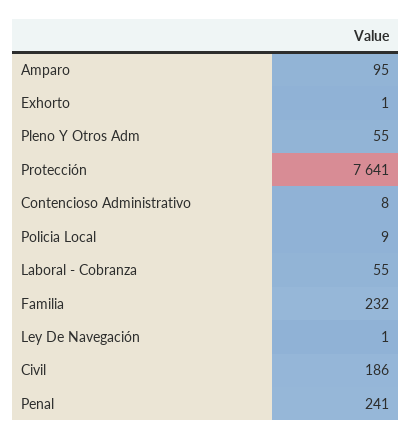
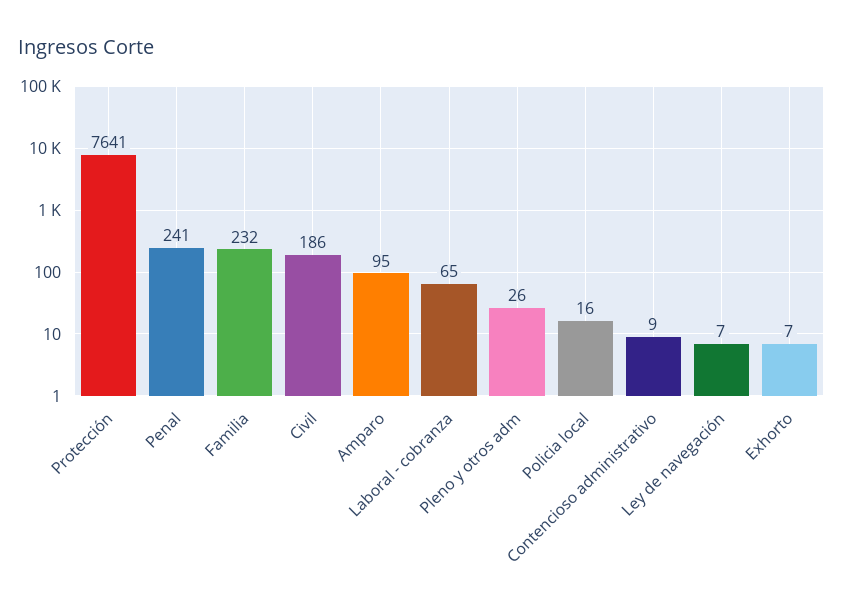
  {
    "Amparo": 95,
-   "Exhorto": 1,
+   "Exhorto": 7,
-   "Pleno Y Otros Adm": 55,
+   "Pleno Y Otros Adm": 26,
    "Protección": 7641,
-   "Contencioso Administrativo": 8,
+   "Contencioso Administrativo": 9,
-   "Policia Local": 9,
+   "Policia Local": 16,
-   "Laboral - Cobranza": 55,
+   "Laboral - Cobranza": 65,
    "Familia": 232,
-   "Ley De Navegación": 1,
+   "Ley De Navegación": 7,
    "Civil": 186,
    "Penal": 241
  }

